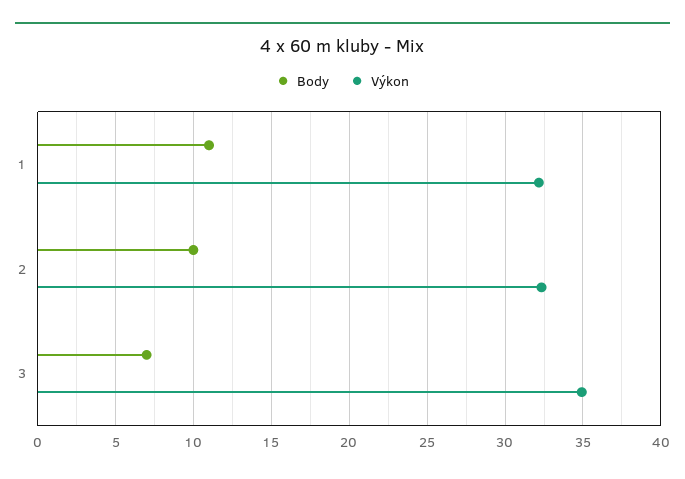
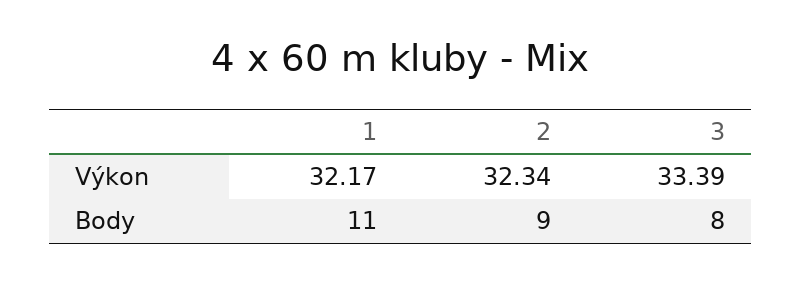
  {
    "Body": {
      "1": 11,
-     "2": 10,
+     "2": 9,
-     "3": 7
+     "3": 8
    },
    "Výkon": {
      "1": 32.17,
      "2": 32.34,
-     "3": 35
+     "3": 33.39
    }
  }

